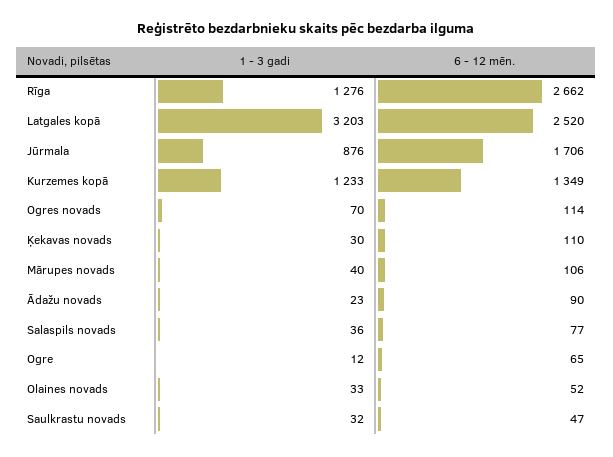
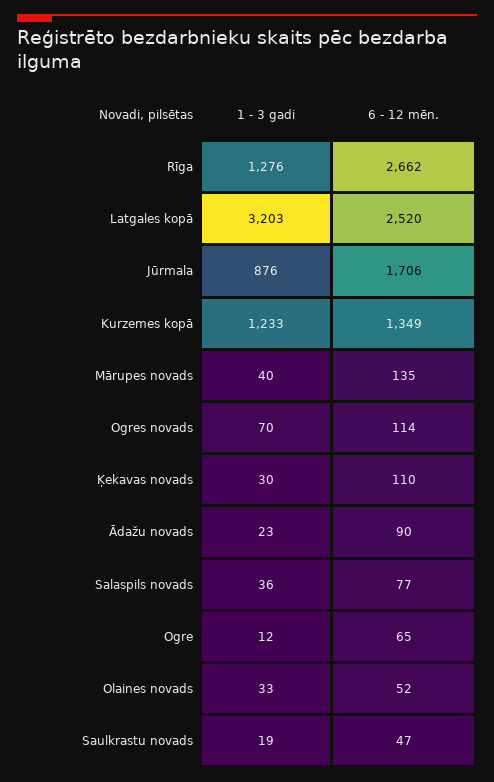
  {
    "1 - 3 gadi": {
      "Rīga": 1276,
      "Latgales kopā": 3203,
      "Jūrmala": 876,
      "Kurzemes kopā": 1233,
      "Ogres novads": 70,
      "Ķekavas novads": 30,
      "Mārupes novads": 40,
      "Ādažu novads": 23,
      "Salaspils novads": 36,
      "Ogre": 12,
      "Olaines novads": 33,
-     "Saulkrastu novads": 32
+     "Saulkrastu novads": 19
    },
    "6 - 12 mēn.": {
      "Rīga": 2662,
      "Latgales kopā": 2520,
      "Jūrmala": 1706,
      "Kurzemes kopā": 1349,
      "Ogres novads": 114,
      "Ķekavas novads": 110,
-     "Mārupes novads": 106,
+     "Mārupes novads": 135,
      "Ādažu novads": 90,
      "Salaspils novads": 77,
      "Ogre": 65,
      "Olaines novads": 52,
      "Saulkrastu novads": 47
    }
  }

